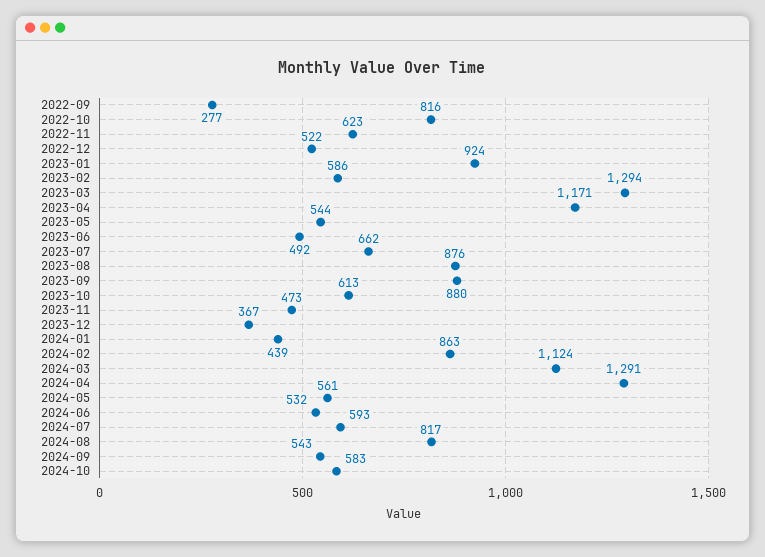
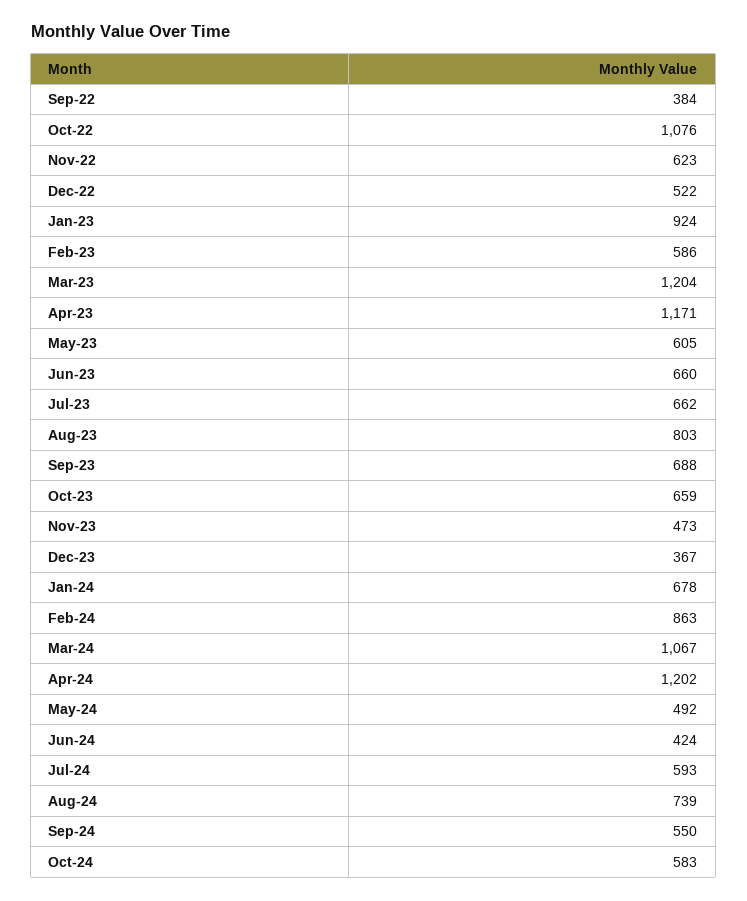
  {
-   "2022-09": 277,
+   "2022-09": 384,
-   "2022-10": 816,
+   "2022-10": 1076,
    "2022-11": 623,
    "2022-12": 522,
    "2023-01": 924,
    "2023-02": 586,
-   "2023-03": 1294,
+   "2023-03": 1204,
    "2023-04": 1171,
-   "2023-05": 544,
+   "2023-05": 605,
-   "2023-06": 492,
+   "2023-06": 660,
    "2023-07": 662,
-   "2023-08": 876,
+   "2023-08": 803,
-   "2023-09": 880,
+   "2023-09": 688,
-   "2023-10": 613,
+   "2023-10": 659,
    "2023-11": 473,
    "2023-12": 367,
-   "2024-01": 439,
+   "2024-01": 678,
    "2024-02": 863,
-   "2024-03": 1124,
+   "2024-03": 1067,
-   "2024-04": 1291,
+   "2024-04": 1202,
-   "2024-05": 561,
+   "2024-05": 492,
-   "2024-06": 532,
+   "2024-06": 424,
    "2024-07": 593,
-   "2024-08": 817,
+   "2024-08": 739,
-   "2024-09": 543,
+   "2024-09": 550,
    "2024-10": 583
  }

